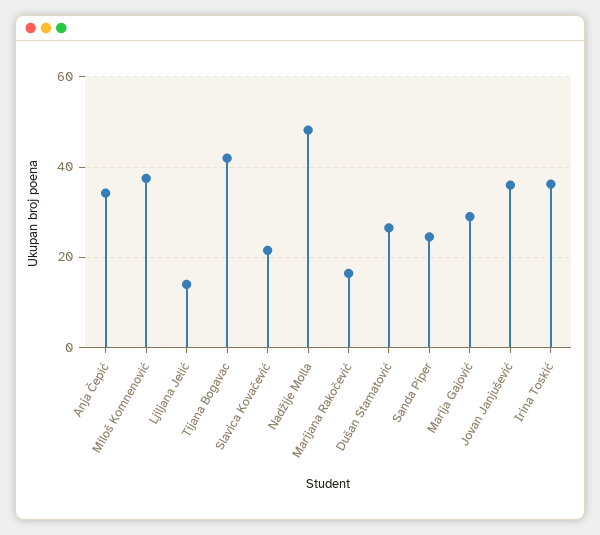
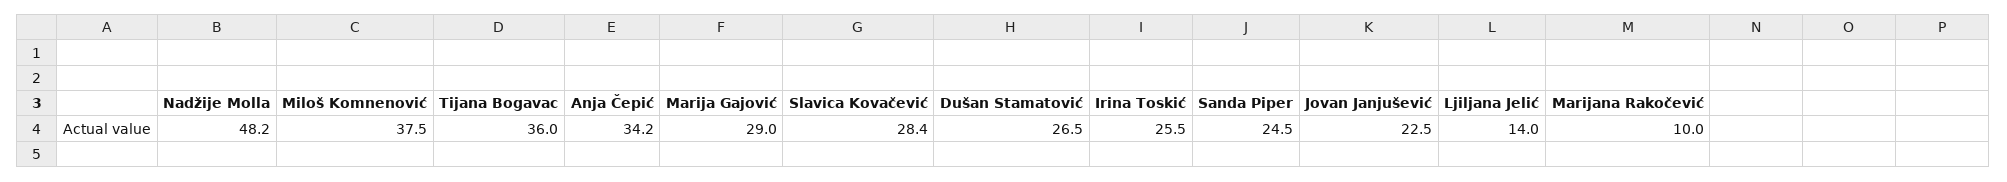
  {
    "Anja Čepić": 34.2,
    "Miloš Komnenović": 37.5,
    "Ljiljana Jelić": 14,
-   "Tijana Bogavac": 42,
+   "Tijana Bogavac": 36,
-   "Slavica Kovačević": 22,
+   "Slavica Kovačević": 28.4,
    "Nadžije Molla": 48.2,
-   "Marijana Rakočević": 16,
+   "Marijana Rakočević": 10,
    "Dušan Stamatović": 26.5,
    "Sanda Piper": 24.5,
    "Marija Gajović": 29,
-   "Jovan Janjušević": 36,
+   "Jovan Janjušević": 22.5,
-   "Irina Toskić": 36
+   "Irina Toskić": 25.5
  }

